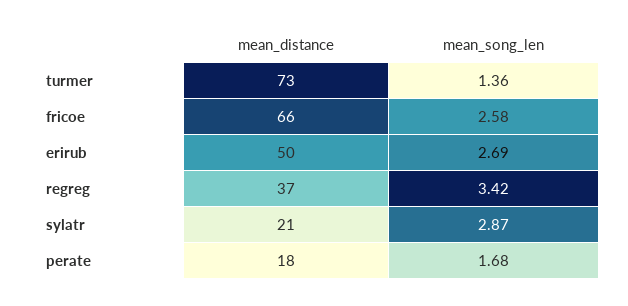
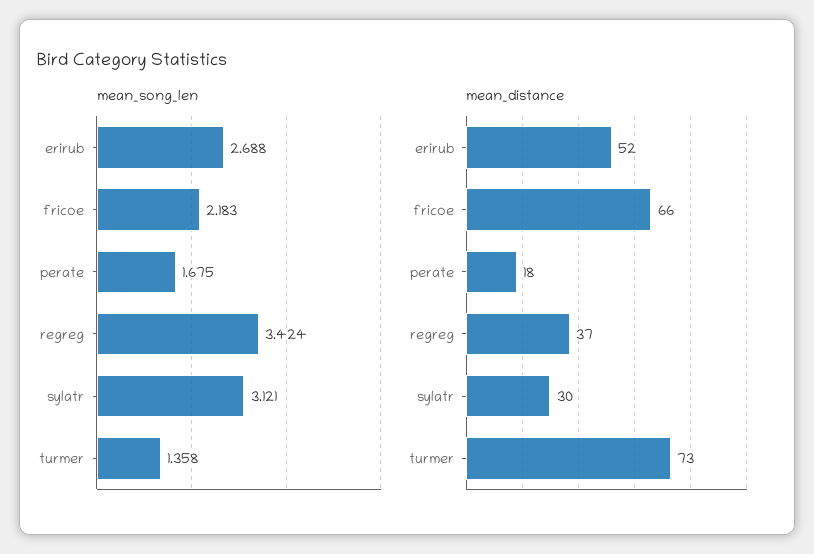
  {
    "mean_distance": {
      "turmer": 73,
      "fricoe": 66,
-     "erirub": 50,
+     "erirub": 52,
      "regreg": 37,
-     "sylatr": 21,
+     "sylatr": 30,
      "perate": 18
    },
    "mean_song_len": {
      "turmer": 1.358,
-     "fricoe": 2.58,
+     "fricoe": 2.183,
      "erirub": 2.688,
      "regreg": 3.424,
-     "sylatr": 2.87,
+     "sylatr": 3.121,
      "perate": 1.675
    }
  }

